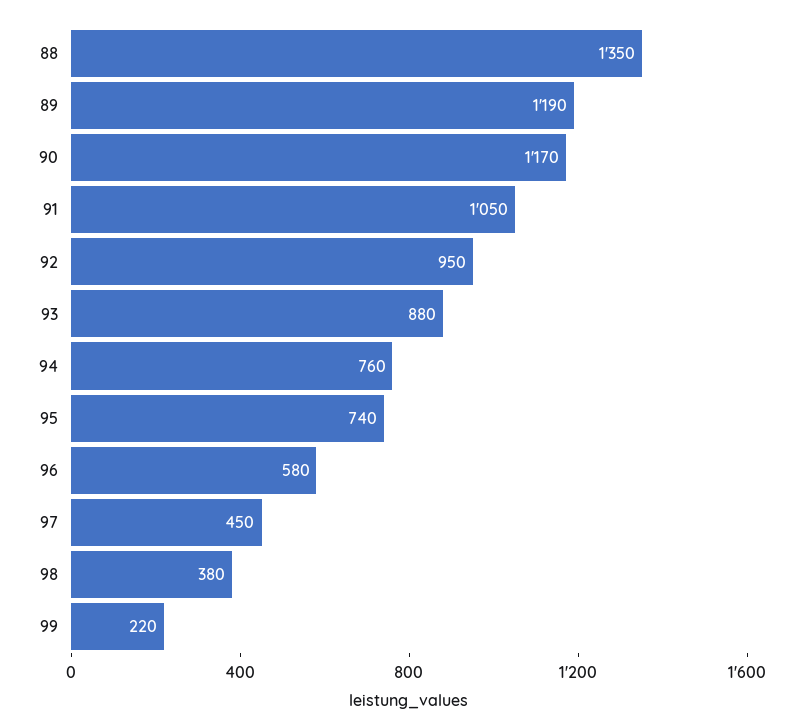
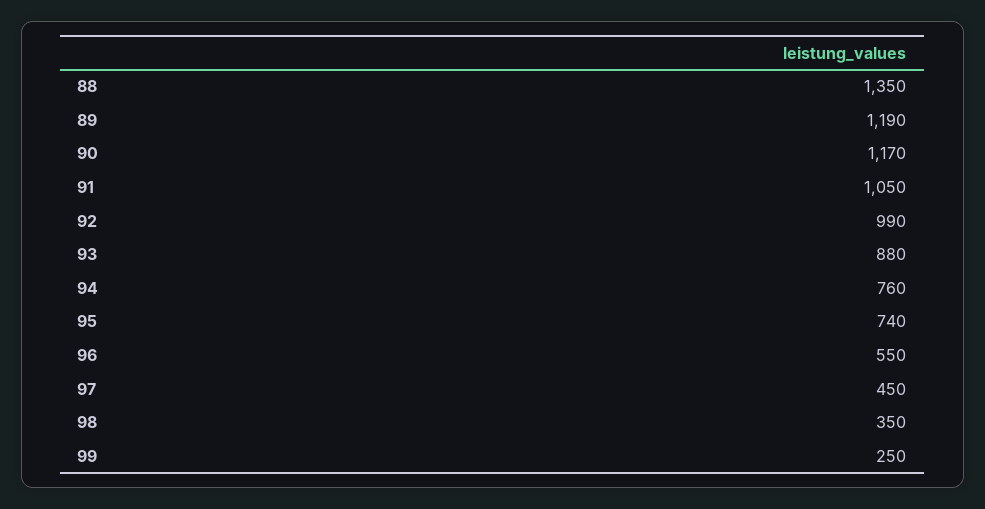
  {
    "88": 1350,
    "89": 1190,
    "90": 1170,
    "91": 1050,
-   "92": 950,
+   "92": 990,
    "93": 880,
    "94": 760,
    "95": 740,
-   "96": 580,
+   "96": 550,
    "97": 450,
-   "98": 380,
+   "98": 350,
-   "99": 220
+   "99": 250
  }

